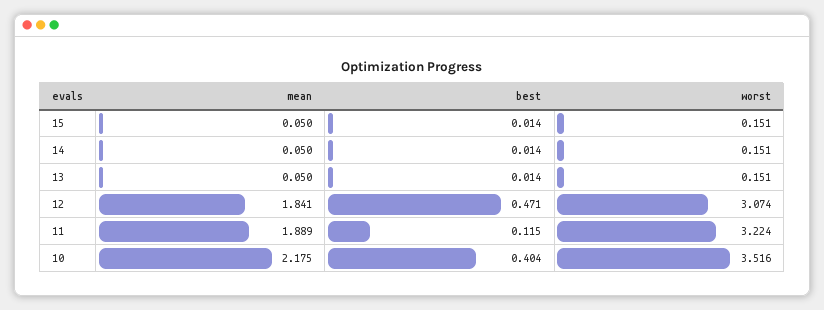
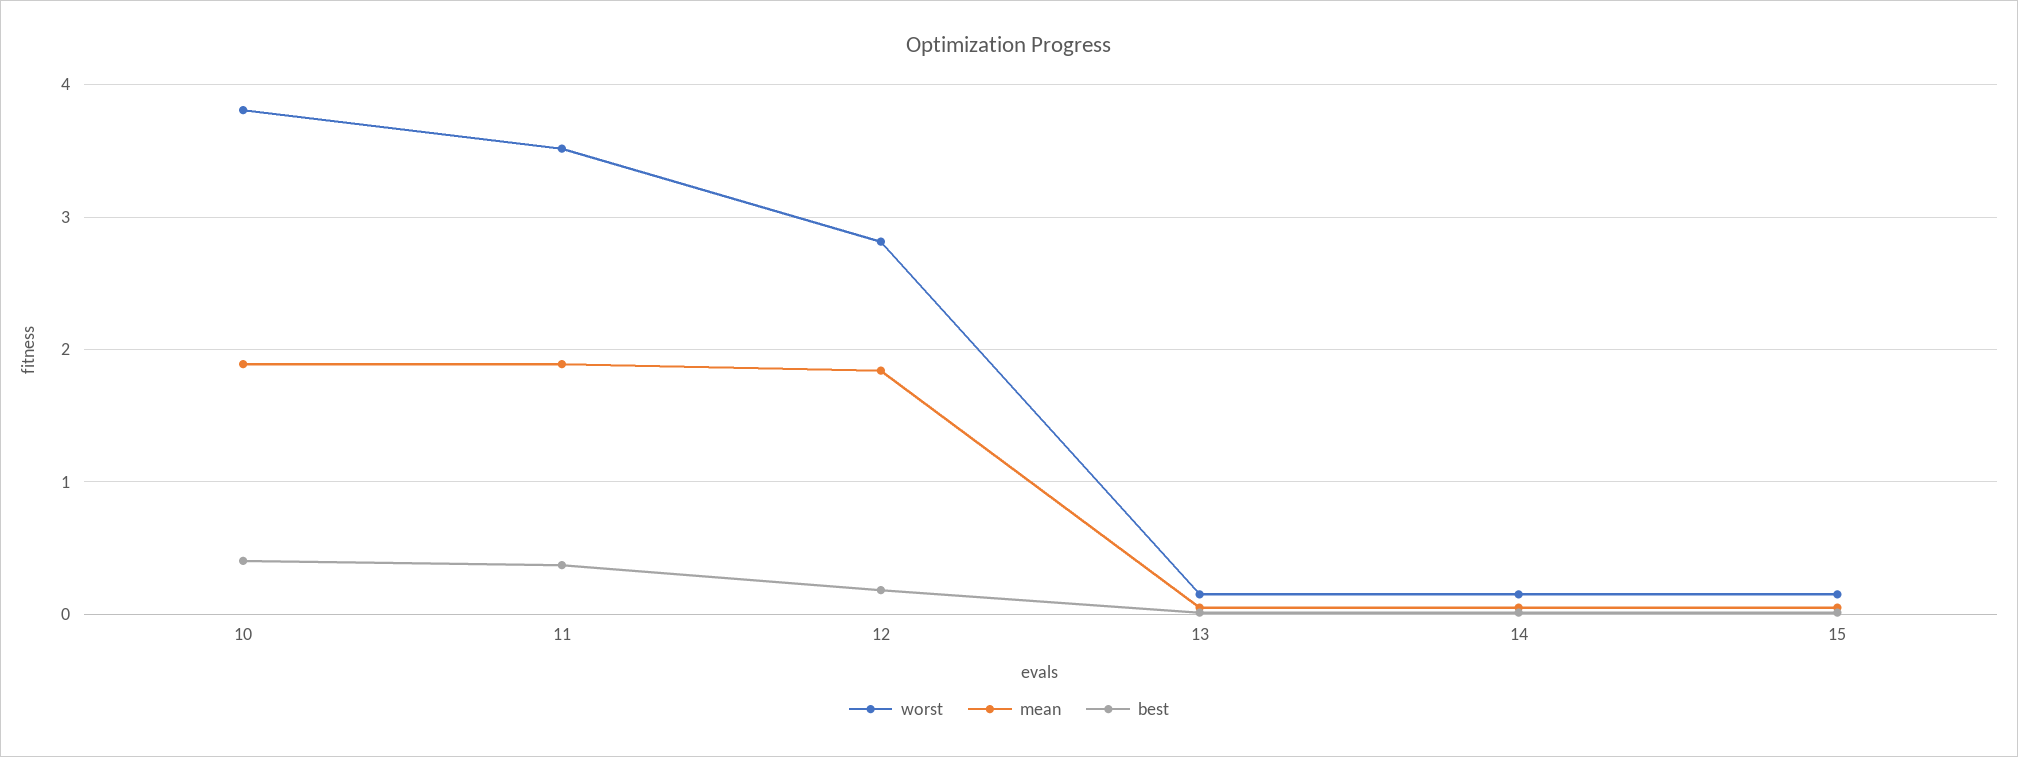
  {
    "mean": {
      "15": 0.05,
      "14": 0.05,
      "13": 0.05,
      "12": 1.841,
      "11": 1.889,
-     "10": 2.175
+     "10": 1.9
    },
    "best": {
      "15": 0.014,
      "14": 0.014,
      "13": 0.014,
-     "12": 0.471,
+     "12": 0.2,
-     "11": 0.115,
+     "11": 0.4,
      "10": 0.404
    },
    "worst": {
      "15": 0.151,
      "14": 0.151,
      "13": 0.151,
-     "12": 3.074,
+     "12": 2.8,
-     "11": 3.224,
+     "11": 3.5,
-     "10": 3.516
+     "10": 3.8
    }
  }

